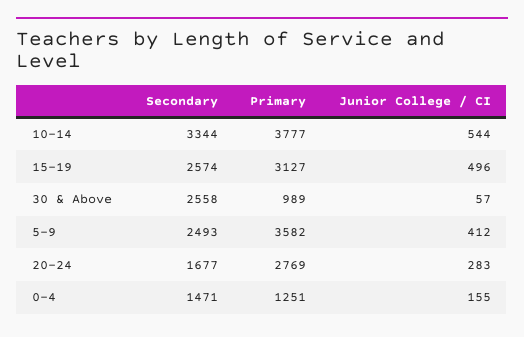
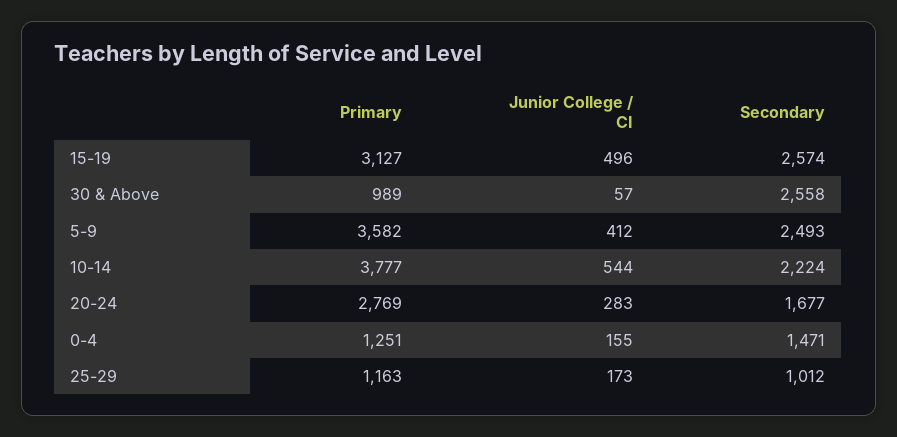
  {
    "Secondary": {
-     "10-14": 3344,
+     "10-14": 2224,
      "15-19": 2574,
      "30 & Above": 2558,
      "5-9": 2493,
      "20-24": 1677,
-     "0-4": 1471
+     "0-4": 1471,
+     "25-29": 1012
    },
    "Primary": {
      "10-14": 3777,
      "15-19": 3127,
      "30 & Above": 989,
      "5-9": 3582,
      "20-24": 2769,
-     "0-4": 1251
+     "0-4": 1251,
+     "25-29": 1163
    },
    "Junior College / CI": {
      "10-14": 544,
      "15-19": 496,
      "30 & Above": 57,
      "5-9": 412,
      "20-24": 283,
-     "0-4": 155
+     "0-4": 155,
+     "25-29": 173
    }
  }

